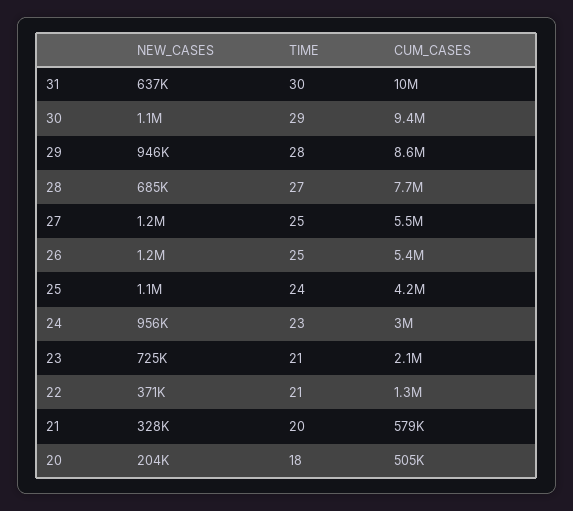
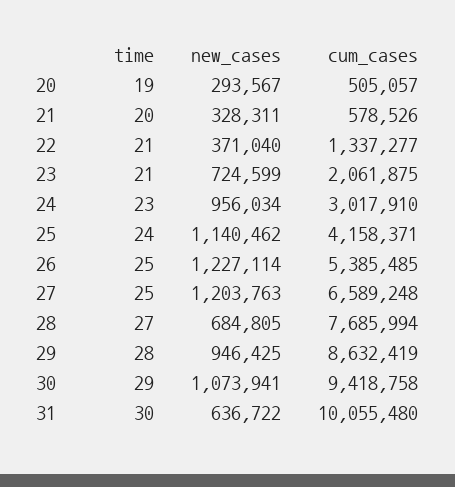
  {
    "NEW_CASES": {
      "31": 636722,
      "30": 1073941,
      "29": 946425,
      "28": 684805,
      "27": 1203763,
      "26": 1227114,
      "25": 1140462,
      "24": 956034,
      "23": 724599,
      "22": 371040,
      "21": 328311,
-     "20": 204000
+     "20": 293567
    },
    "TIME": {
      "31": 30,
      "30": 29,
      "29": 28,
      "28": 27,
      "27": 25,
      "26": 25,
      "25": 24,
      "24": 23,
      "23": 21,
      "22": 21,
      "21": 20,
-     "20": 18
+     "20": 19
    },
    "CUM_CASES": {
      "31": 10055480,
      "30": 9418758,
      "29": 8632419,
      "28": 7685994,
-     "27": 5500000,
+     "27": 6589248,
      "26": 5385485,
      "25": 4158371,
      "24": 3017910,
      "23": 2061875,
      "22": 1337277,
      "21": 578526,
      "20": 505057
    }
  }

